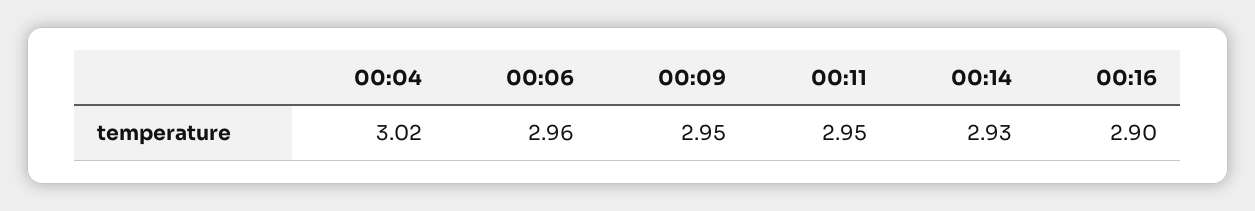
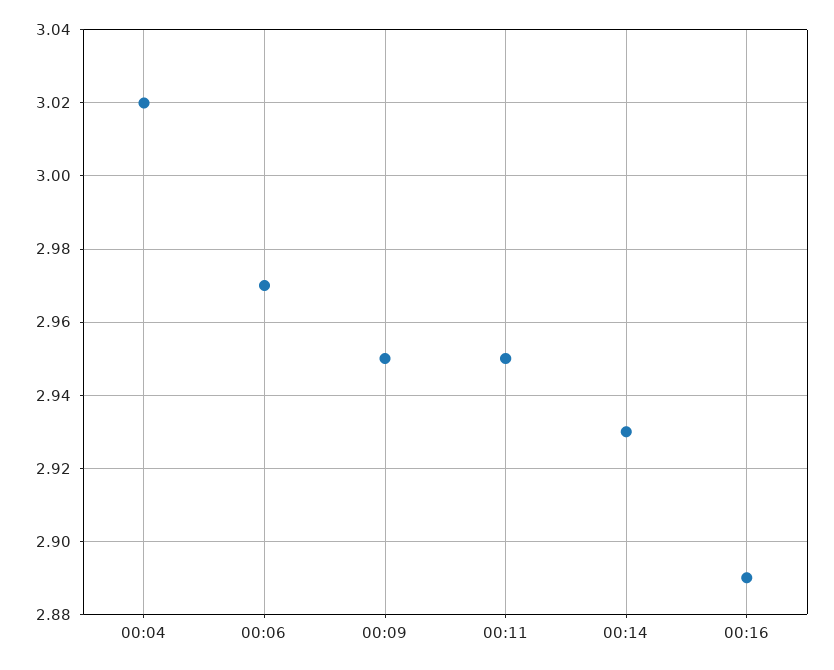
  {
    "00:04": 3.02,
-   "00:06": 2.96,
+   "00:06": 2.97,
    "00:09": 2.95,
    "00:11": 2.95,
    "00:14": 2.93,
-   "00:16": 2.9
+   "00:16": 2.89
  }

